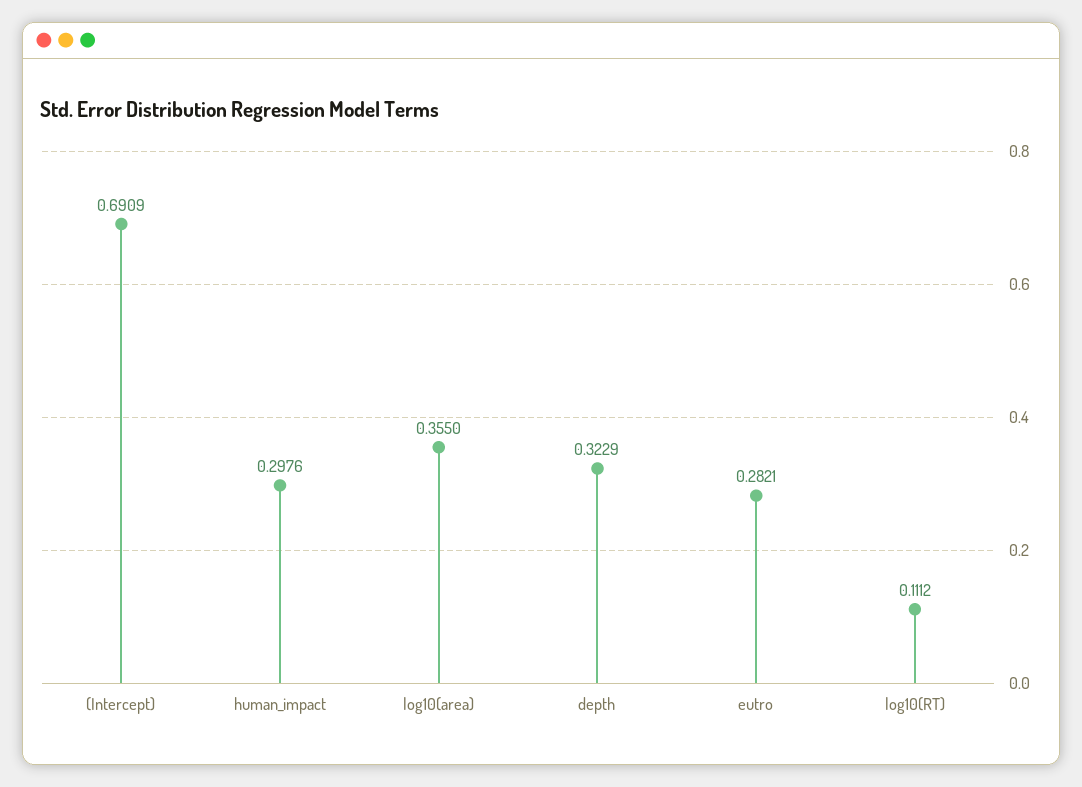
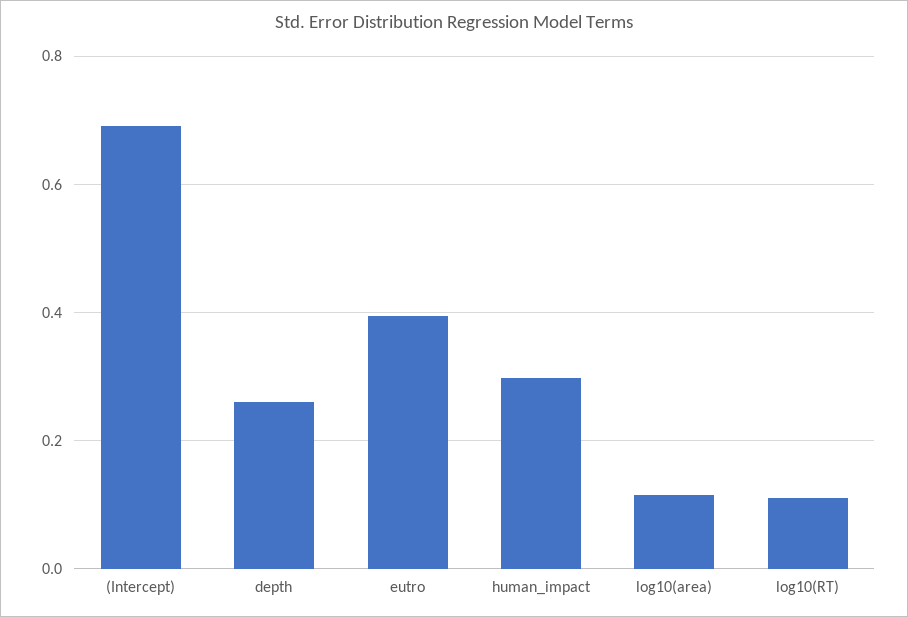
  {
    "(Intercept)": 0.6909,
    "human_impact": 0.2976,
-   "log10(area)": 0.355,
+   "log10(area)": 0.12,
-   "depth": 0.3229,
+   "depth": 0.26,
-   "eutro": 0.2821,
+   "eutro": 0.4,
    "log10(RT)": 0.1112
  }

